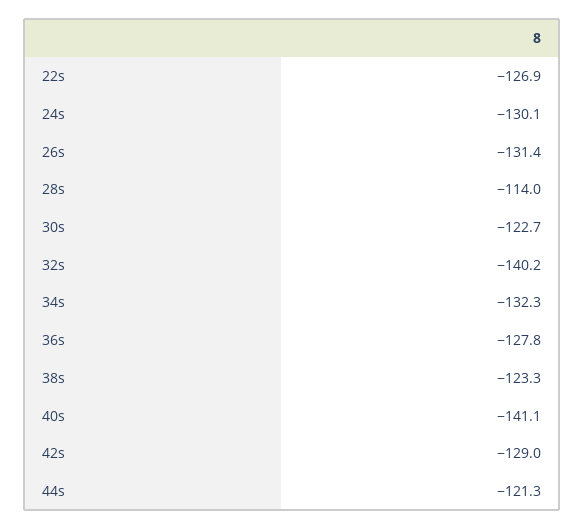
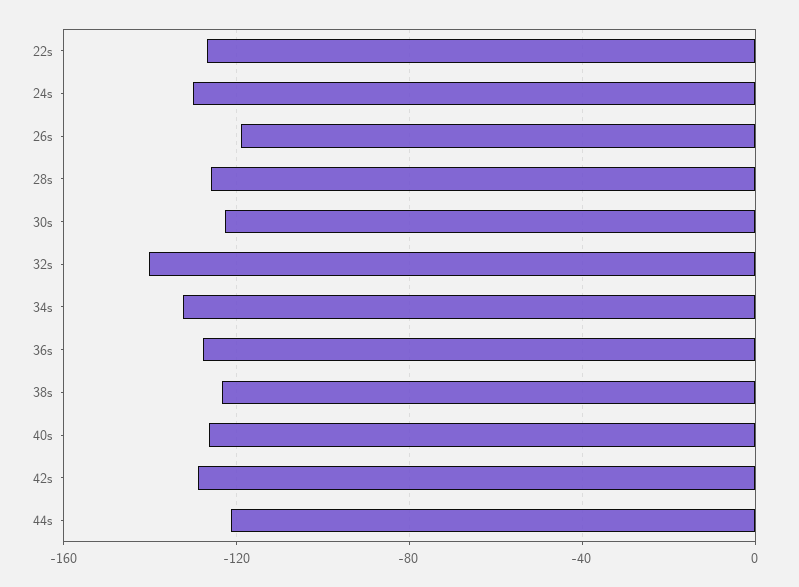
  {
    "22s": -126.9,
    "24s": -130.1,
-   "26s": -131.4,
+   "26s": -120,
-   "28s": -114,
+   "28s": -125,
    "30s": -122.7,
    "32s": -140.2,
    "34s": -132.3,
    "36s": -127.8,
    "38s": -123.3,
-   "40s": -141.1,
+   "40s": -125,
    "42s": -129,
    "44s": -121.3
  }

